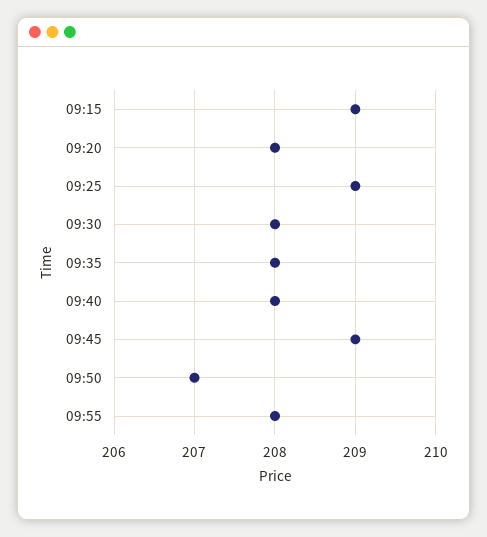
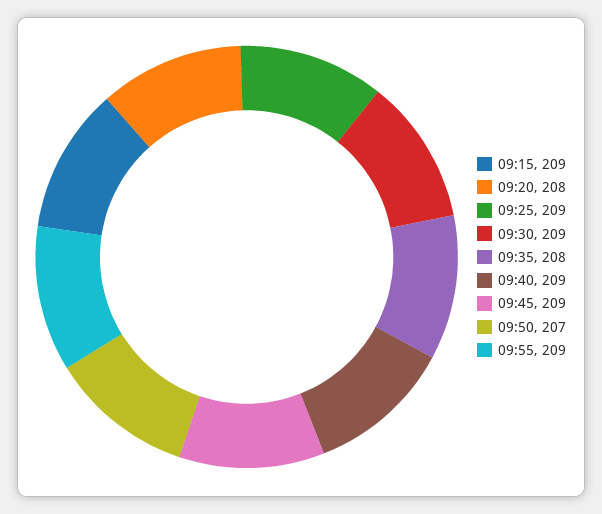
  {
    "09:15": 209,
    "09:20": 208,
    "09:25": 209,
-   "09:30": 208,
+   "09:30": 209,
    "09:35": 208,
-   "09:40": 208,
+   "09:40": 209,
    "09:45": 209,
    "09:50": 207,
-   "09:55": 208
+   "09:55": 209
  }

